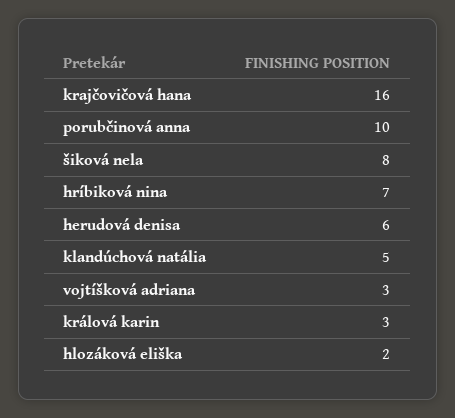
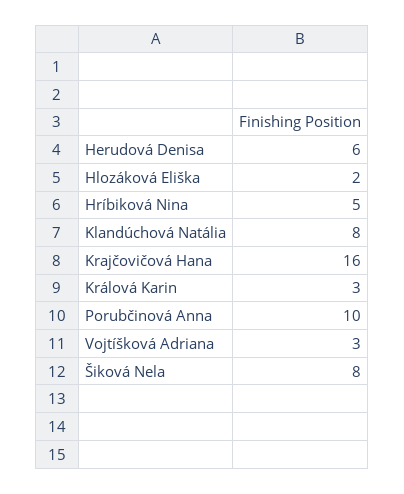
  {
    "krajčovičová hana": 16,
    "porubčinová anna": 10,
    "šiková nela": 8,
-   "hríbiková nina": 7,
+   "hríbiková nina": 5,
    "herudová denisa": 6,
-   "klandúchová natália": 5,
+   "klandúchová natália": 8,
    "vojtíšková adriana": 3,
    "králová karin": 3,
    "hlozáková eliška": 2
  }

